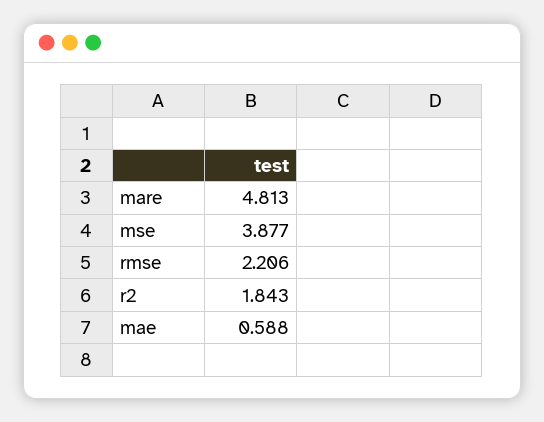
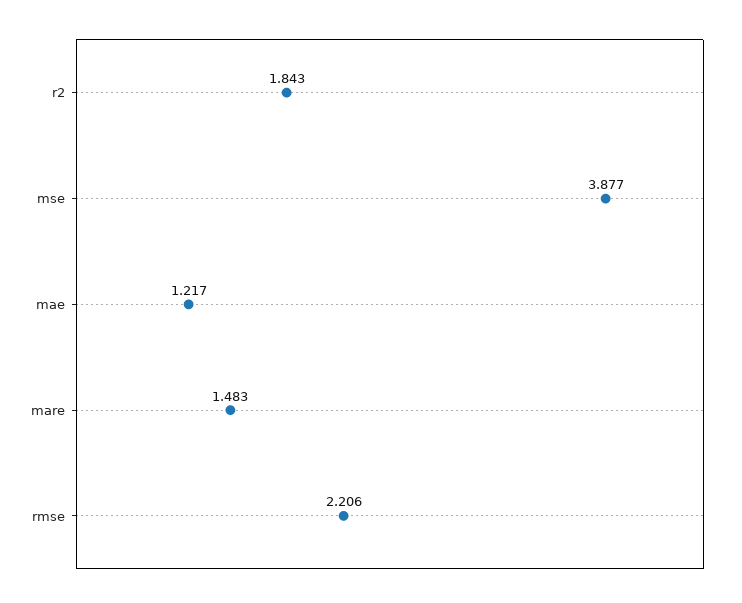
  {
-   "mare": 4.813,
+   "mare": 1.483,
    "mse": 3.877,
    "rmse": 2.206,
    "r2": 1.843,
-   "mae": 0.588
+   "mae": 1.217
  }

